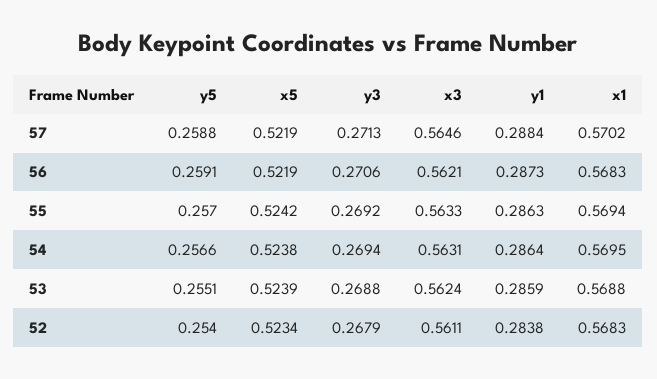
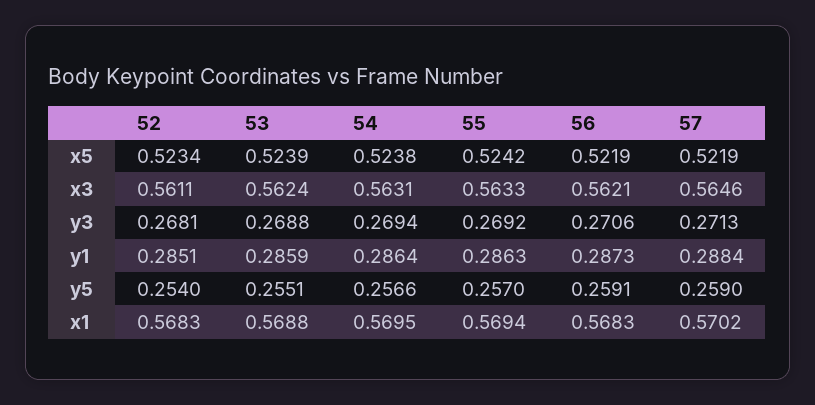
  {
    "y5": {
-     "57": 0.2588,
+     "57": 0.259,
      "56": 0.2591,
      "55": 0.257,
      "54": 0.2566,
      "53": 0.2551,
      "52": 0.254
    },
    "x5": {
      "57": 0.5219,
      "56": 0.5219,
      "55": 0.5242,
      "54": 0.5238,
      "53": 0.5239,
      "52": 0.5234
    },
    "y3": {
      "57": 0.2713,
      "56": 0.2706,
      "55": 0.2692,
      "54": 0.2694,
      "53": 0.2688,
-     "52": 0.2679
+     "52": 0.2681
    },
    "x3": {
      "57": 0.5646,
      "56": 0.5621,
      "55": 0.5633,
      "54": 0.5631,
      "53": 0.5624,
      "52": 0.5611
    },
    "y1": {
      "57": 0.2884,
      "56": 0.2873,
      "55": 0.2863,
      "54": 0.2864,
      "53": 0.2859,
-     "52": 0.2838
+     "52": 0.2851
    },
    "x1": {
      "57": 0.5702,
      "56": 0.5683,
      "55": 0.5694,
      "54": 0.5695,
      "53": 0.5688,
      "52": 0.5683
    }
  }

